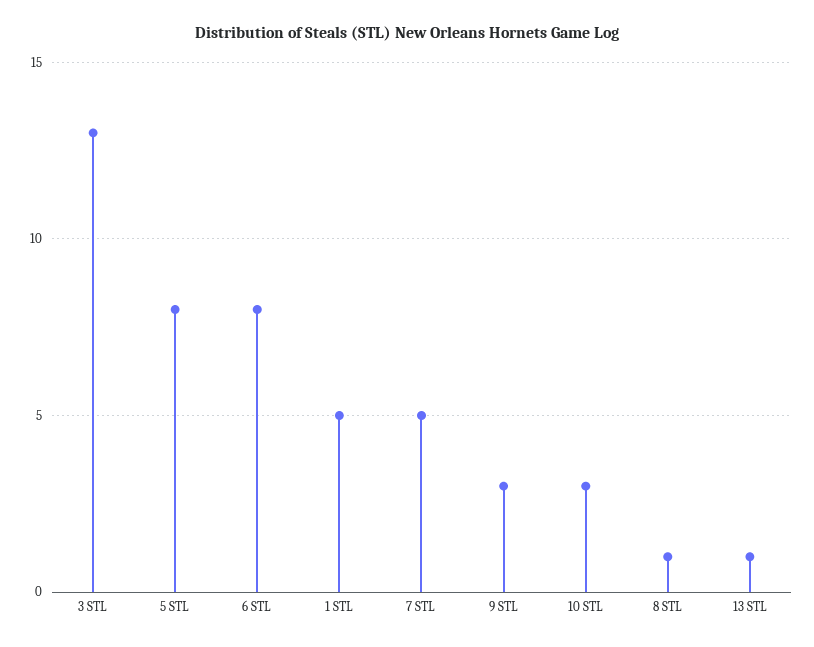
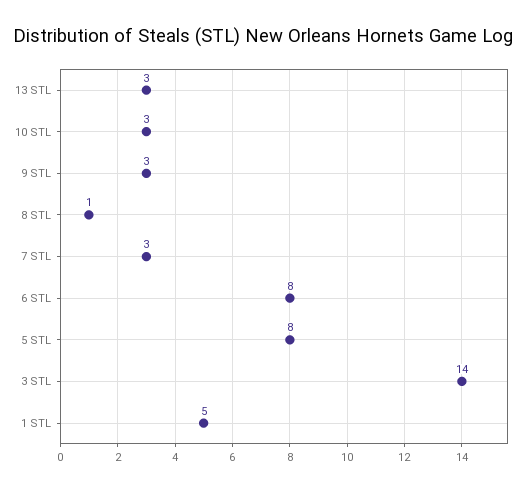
  {
-   "3 STL": 13,
+   "3 STL": 14,
    "5 STL": 8,
    "6 STL": 8,
    "1 STL": 5,
-   "7 STL": 5,
+   "7 STL": 3,
    "9 STL": 3,
    "10 STL": 3,
    "8 STL": 1,
-   "13 STL": 1
+   "13 STL": 3
  }

